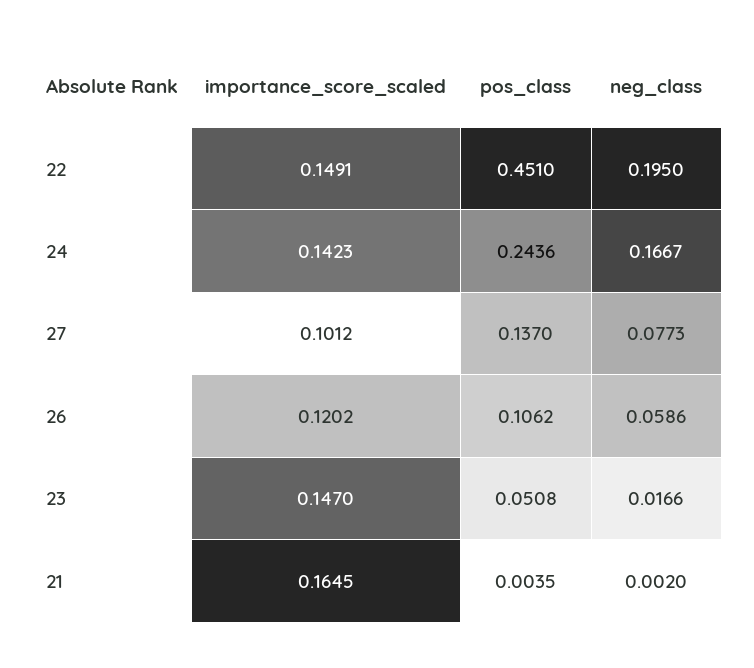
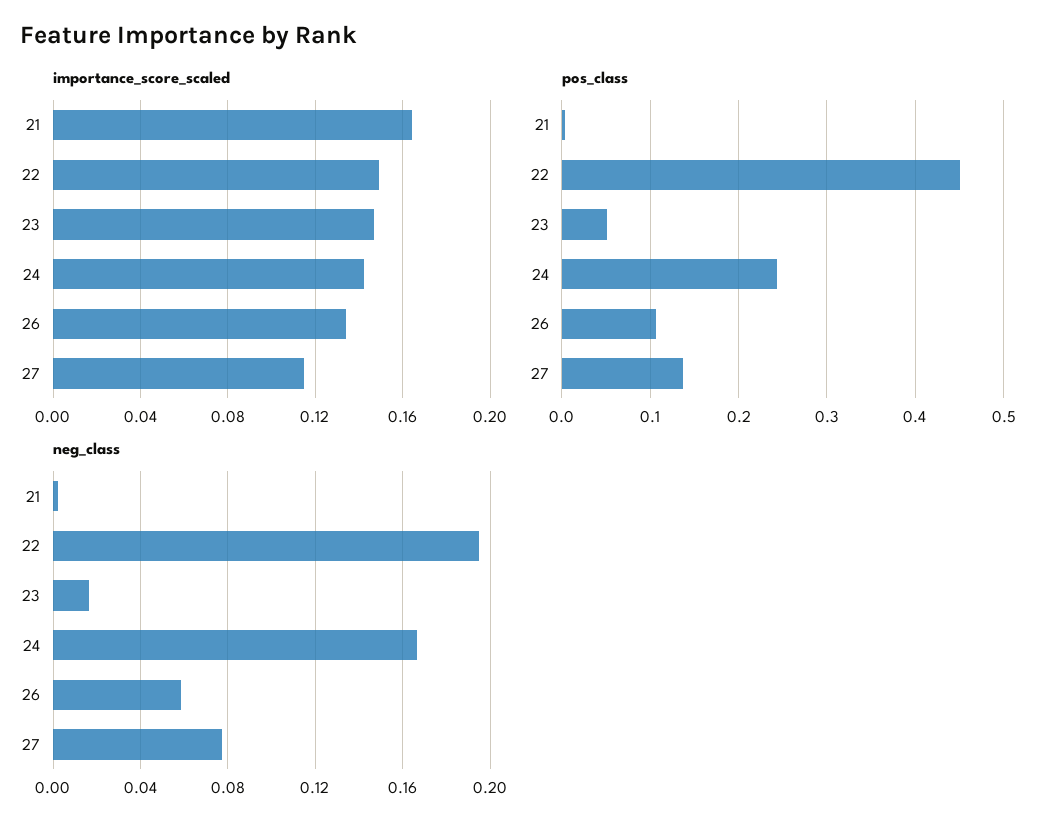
  {
    "importance_score_scaled": {
      "22": 0.1491,
      "24": 0.1423,
-     "27": 0.1012,
+     "27": 0.115,
-     "26": 0.1202,
+     "26": 0.135,
      "23": 0.147,
      "21": 0.1645
    },
    "pos_class": {
      "22": 0.451,
      "24": 0.2436,
      "27": 0.137,
      "26": 0.1062,
      "23": 0.0508,
      "21": 0.0035
    },
    "neg_class": {
      "22": 0.195,
      "24": 0.1667,
      "27": 0.0773,
      "26": 0.0586,
      "23": 0.0166,
      "21": 0.002
    }
  }

